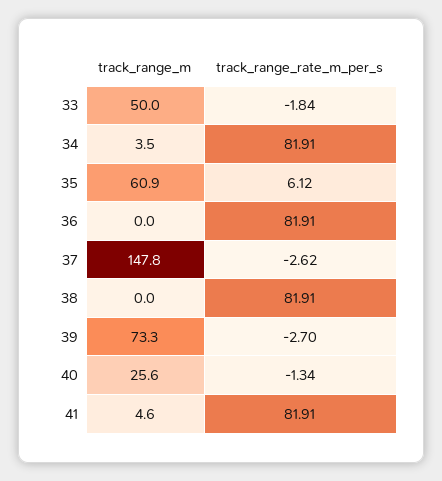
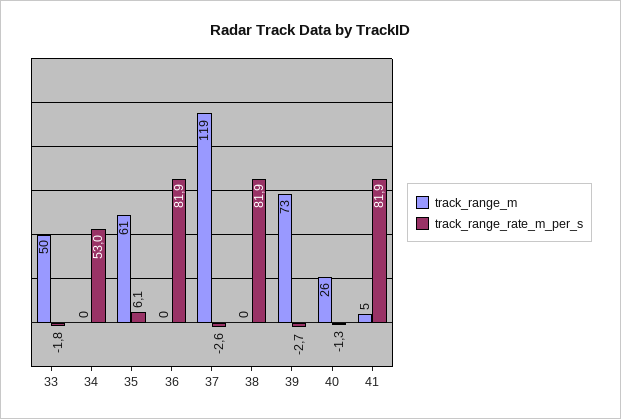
  {
    "track_range_m": {
      "33": 50,
-     "34": 3.5,
+     "34": 0,
      "35": 60.9,
      "36": 0,
-     "37": 147.8,
+     "37": 119,
      "38": 0,
      "39": 73.3,
      "40": 25.6,
      "41": 4.6
    },
    "track_range_rate_m_per_s": {
      "33": -1.84,
-     "34": 81.91,
+     "34": 53,
      "35": 6.12,
      "36": 81.91,
      "37": -2.62,
      "38": 81.91,
      "39": -2.7,
      "40": -1.34,
      "41": 81.91
    }
  }

